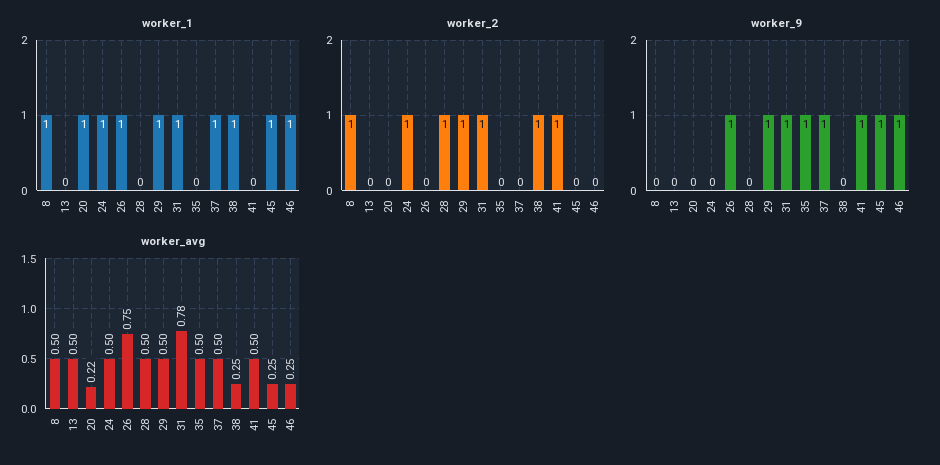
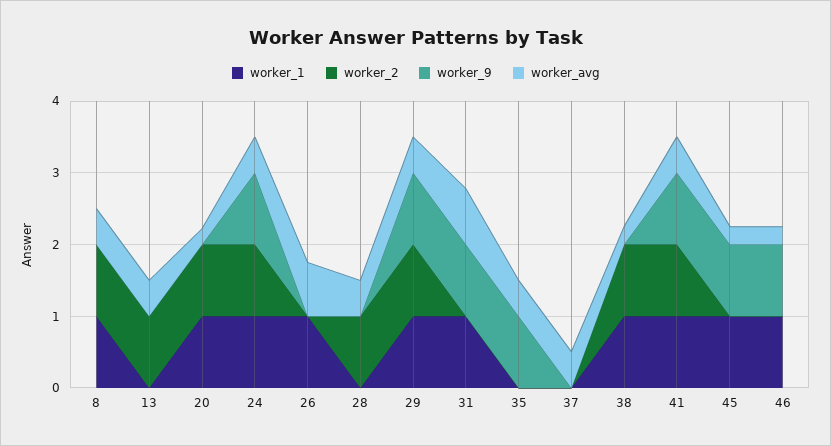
  {
    "worker_1": {
      "8": 1,
      "13": 0,
      "20": 1,
      "24": 1,
      "26": 1,
      "28": 0,
      "29": 1,
      "31": 1,
      "35": 0,
-     "37": 1,
+     "37": 0,
      "38": 1,
-     "41": 0,
+     "41": 1,
      "45": 1,
      "46": 1
    },
    "worker_2": {
      "8": 1,
-     "13": 0,
+     "13": 1,
-     "20": 0,
+     "20": 1,
      "24": 1,
      "26": 0,
      "28": 1,
      "29": 1,
-     "31": 1,
+     "31": 0,
      "35": 0,
      "37": 0,
      "38": 1,
      "41": 1,
      "45": 0,
      "46": 0
    },
    "worker_9": {
      "8": 0,
      "13": 0,
      "20": 0,
-     "24": 0,
+     "24": 1,
-     "26": 1,
+     "26": 0,
      "28": 0,
      "29": 1,
      "31": 1,
      "35": 1,
-     "37": 1,
+     "37": 0,
      "38": 0,
      "41": 1,
      "45": 1,
      "46": 1
    },
    "worker_avg": {
      "8": 0.5,
      "13": 0.5,
      "20": 0.22,
      "24": 0.5,
      "26": 0.75,
      "28": 0.5,
      "29": 0.5,
      "31": 0.78,
      "35": 0.5,
      "37": 0.5,
      "38": 0.25,
      "41": 0.5,
      "45": 0.25,
      "46": 0.25
    }
  }

